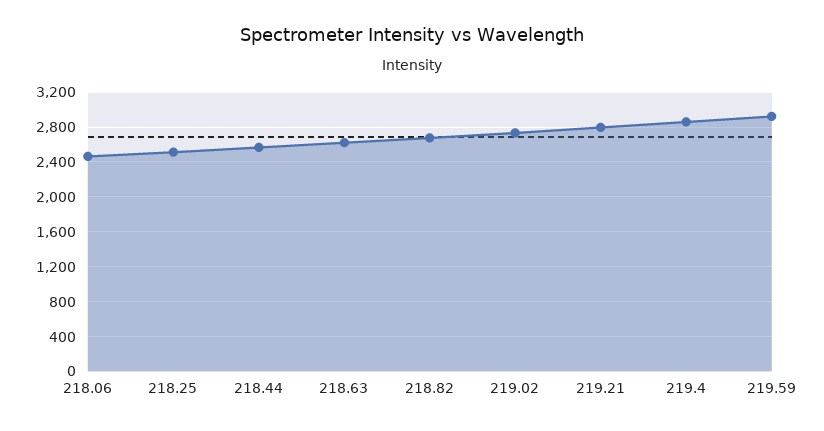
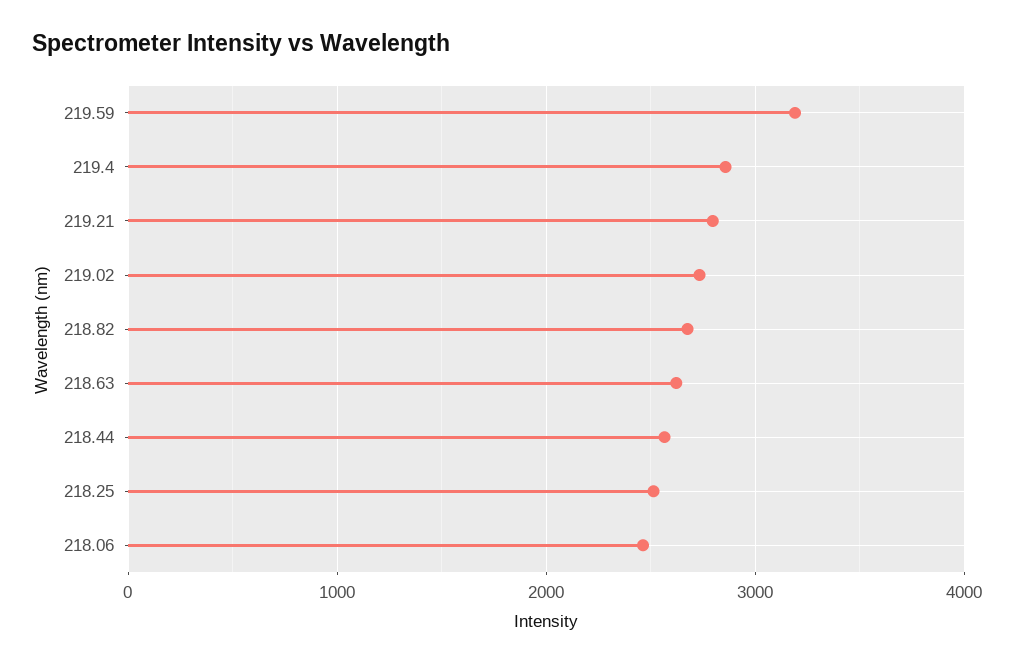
  {
    "218.06": 2500,
    "218.25": 2500,
    "218.44": 2600,
    "218.63": 2600,
    "218.82": 2700,
    "219.02": 2700,
    "219.21": 2800,
    "219.4": 2900,
-   "219.59": 2900
+   "219.59": 3200
  }

